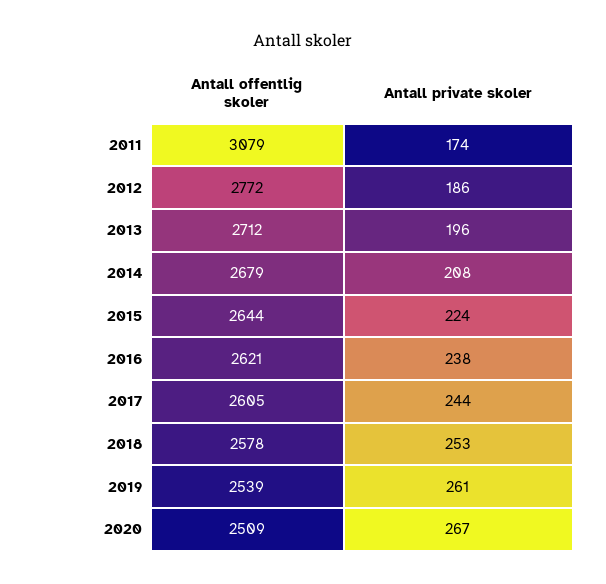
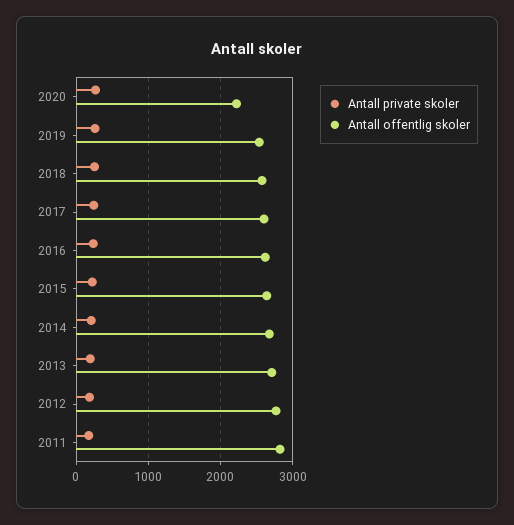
  {
    "Antall offentlig skoler": {
-     "2011": 3079,
+     "2011": 2800,
      "2012": 2772,
      "2013": 2712,
      "2014": 2679,
      "2015": 2644,
      "2016": 2621,
      "2017": 2605,
      "2018": 2578,
      "2019": 2539,
-     "2020": 2509
+     "2020": 2200
    },
    "Antall private skoler": {
      "2011": 174,
      "2012": 186,
      "2013": 196,
      "2014": 208,
      "2015": 224,
      "2016": 238,
      "2017": 244,
      "2018": 253,
      "2019": 261,
      "2020": 267
    }
  }

